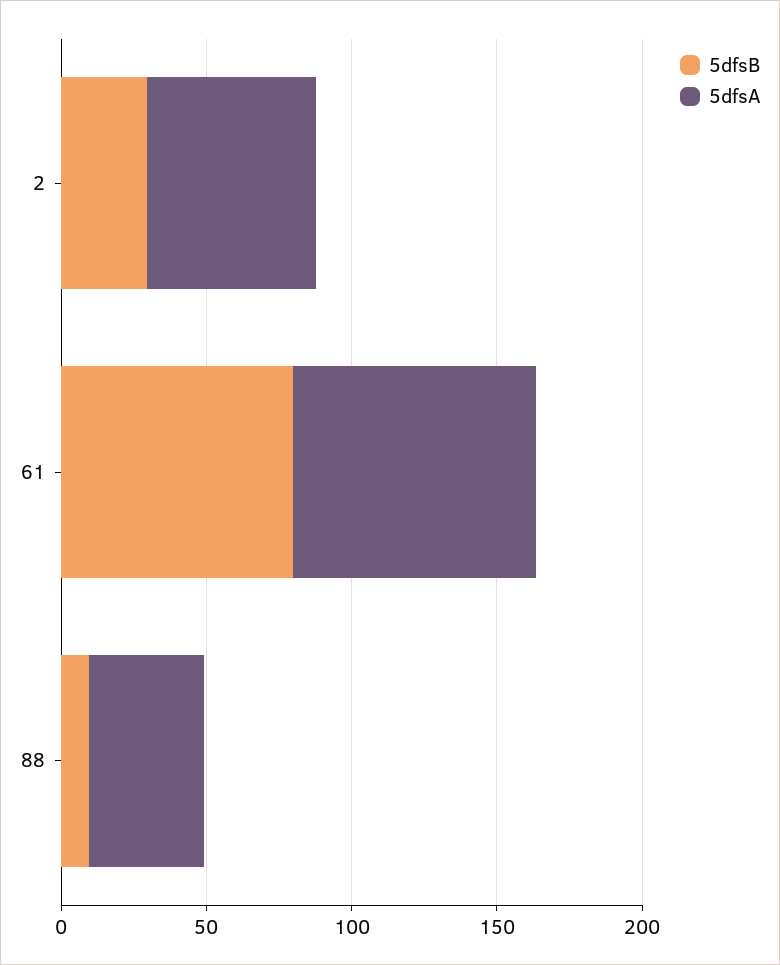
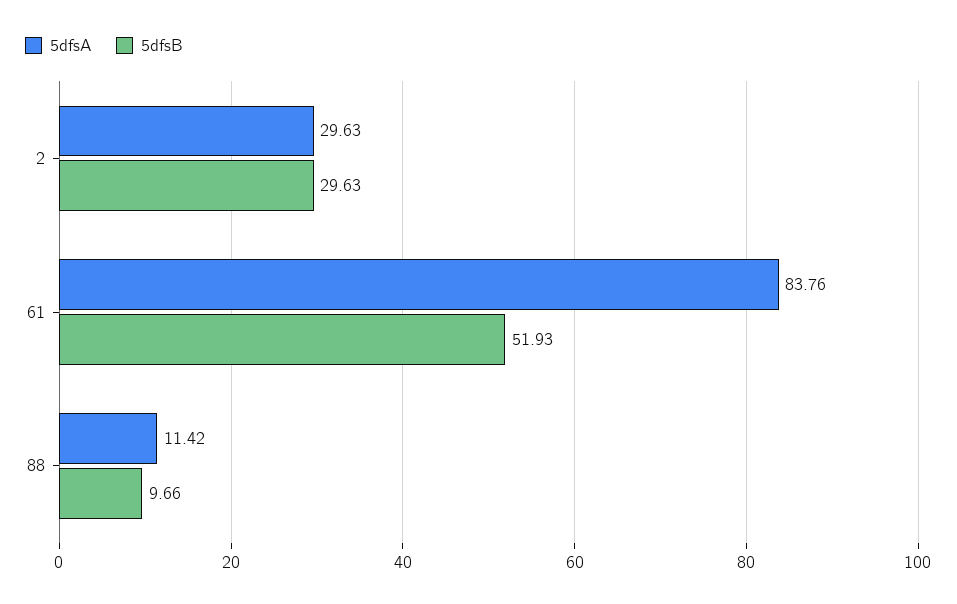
  {
    "5dfsB": {
      "2": 29.63,
-     "61": 80,
+     "61": 51.93,
      "88": 9.66
    },
    "5dfsA": {
-     "2": 60,
+     "2": 29.63,
      "61": 83.76,
-     "88": 40
+     "88": 11.42
    }
  }

